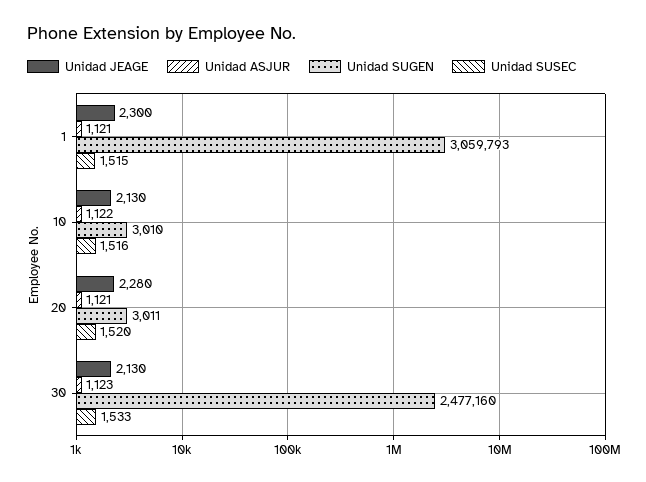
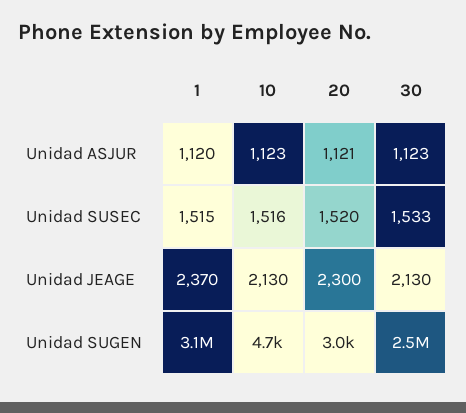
  {
    "Unidad JEAGE": {
-     "1": 2300,
+     "1": 2370,
      "10": 2130,
-     "20": 2280,
+     "20": 2300,
      "30": 2130
    },
    "Unidad ASJUR": {
-     "1": 1121,
+     "1": 1120,
-     "10": 1122,
+     "10": 1123,
      "20": 1121,
      "30": 1123
    },
    "Unidad SUGEN": {
      "1": 3059793,
-     "10": 3010,
+     "10": 4700,
      "20": 3011,
      "30": 2477160
    },
    "Unidad SUSEC": {
      "1": 1515,
      "10": 1516,
      "20": 1520,
      "30": 1533
    }
  }

